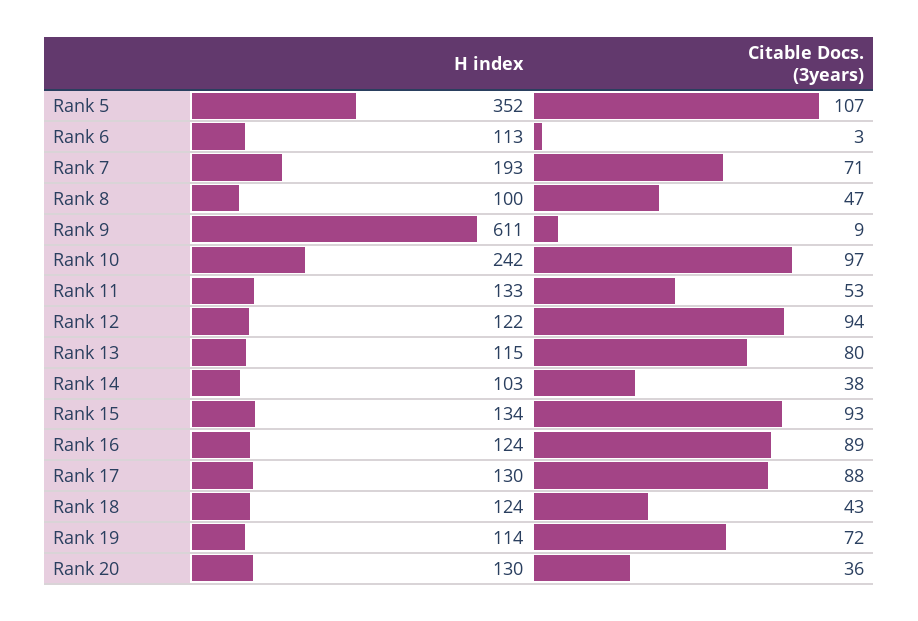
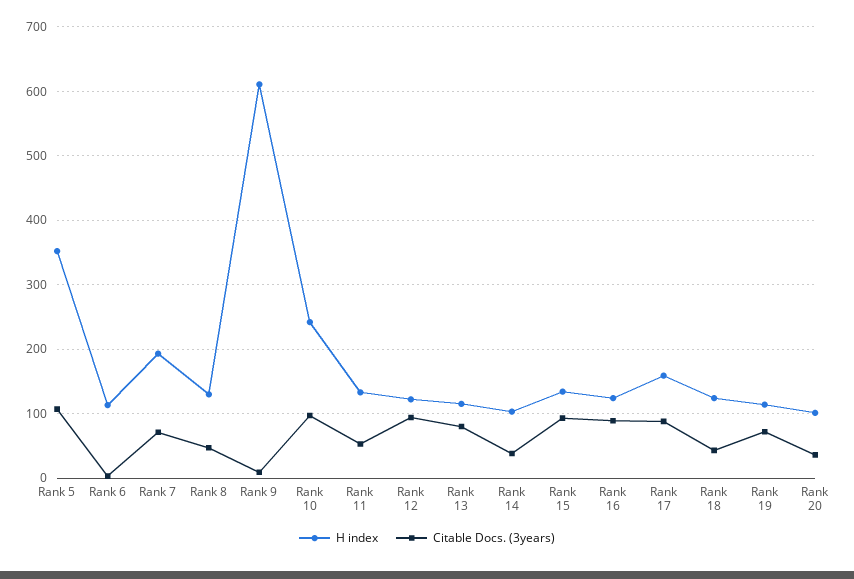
  {
    "H index": {
      "Rank 5": 352,
      "Rank 6": 113,
      "Rank 7": 193,
-     "Rank 8": 100,
+     "Rank 8": 130,
      "Rank 9": 611,
      "Rank 10": 242,
      "Rank 11": 133,
      "Rank 12": 122,
      "Rank 13": 115,
      "Rank 14": 103,
      "Rank 15": 134,
      "Rank 16": 124,
-     "Rank 17": 130,
+     "Rank 17": 160,
      "Rank 18": 124,
      "Rank 19": 114,
-     "Rank 20": 130
+     "Rank 20": 100
    },
    "Citable Docs. (3years)": {
      "Rank 5": 107,
      "Rank 6": 3,
      "Rank 7": 71,
      "Rank 8": 47,
      "Rank 9": 9,
      "Rank 10": 97,
      "Rank 11": 53,
      "Rank 12": 94,
      "Rank 13": 80,
      "Rank 14": 38,
      "Rank 15": 93,
      "Rank 16": 89,
      "Rank 17": 88,
      "Rank 18": 43,
      "Rank 19": 72,
      "Rank 20": 36
    }
  }

